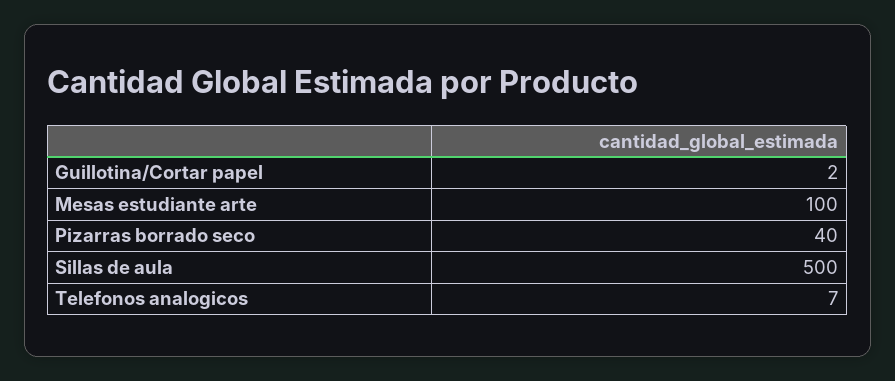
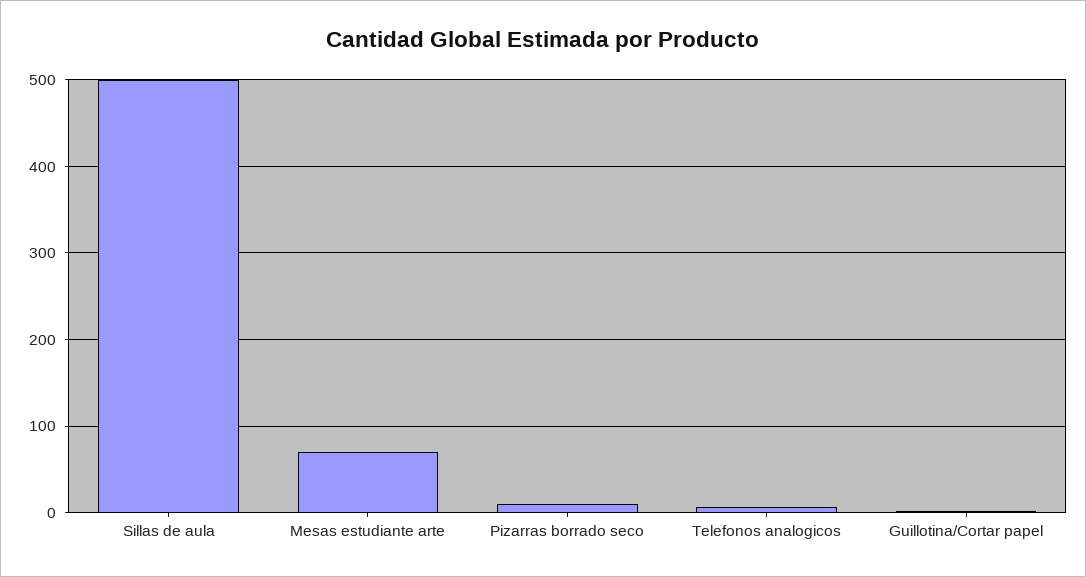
  {
    "Guillotina/Cortar papel": 2,
-   "Mesas estudiante arte": 100,
+   "Mesas estudiante arte": 70,
-   "Pizarras borrado seco": 40,
+   "Pizarras borrado seco": 10,
    "Sillas de aula": 500,
    "Telefonos analogicos": 7
  }

